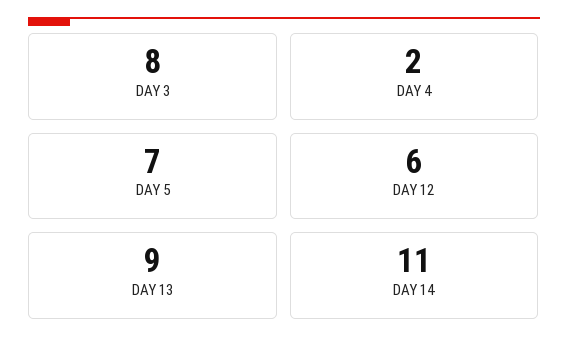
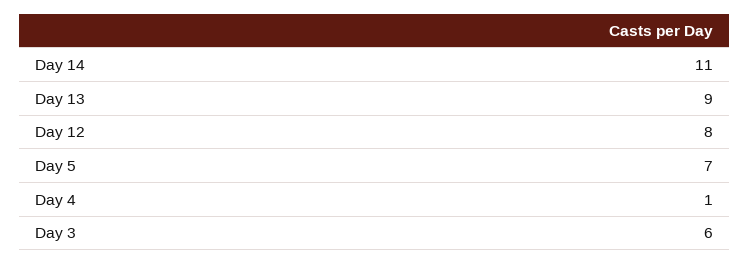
  {
-   "DAY 3": 8,
+   "DAY 3": 6,
-   "DAY 4": 2,
+   "DAY 4": 1,
    "DAY 5": 7,
-   "DAY 12": 6,
+   "DAY 12": 8,
    "DAY 13": 9,
    "DAY 14": 11
  }

